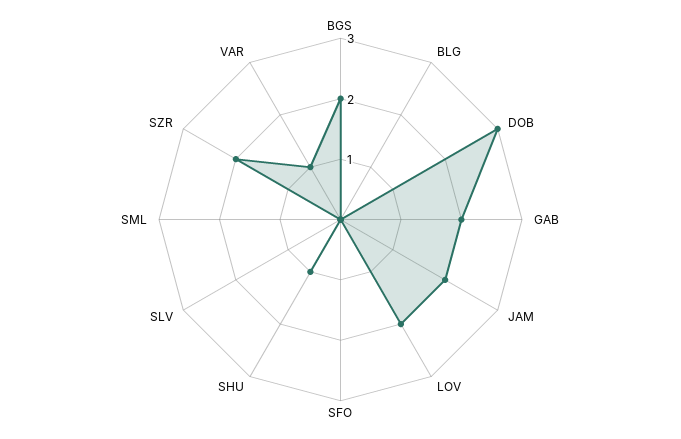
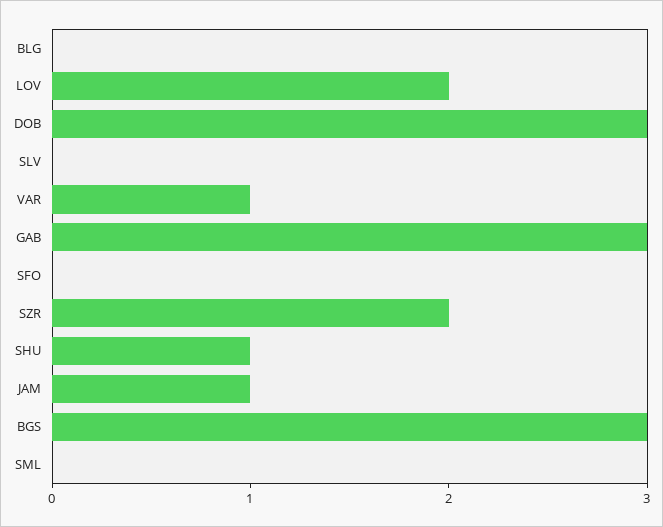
  {
-   "BGS": 2,
+   "BGS": 3,
    "BLG": 0,
    "DOB": 3,
-   "GAB": 2,
+   "GAB": 3,
-   "JAM": 2,
+   "JAM": 1,
    "LOV": 2,
    "SFO": 0,
    "SHU": 1,
    "SLV": 0,
    "SML": 0,
    "SZR": 2,
    "VAR": 1
  }

